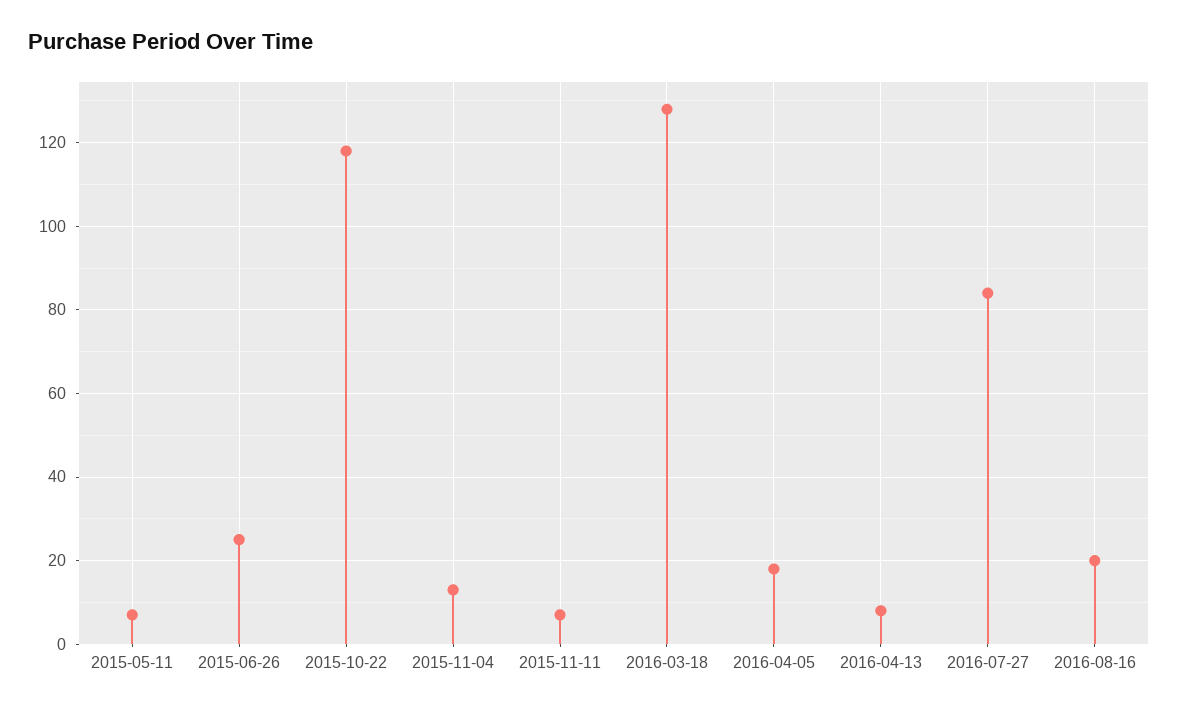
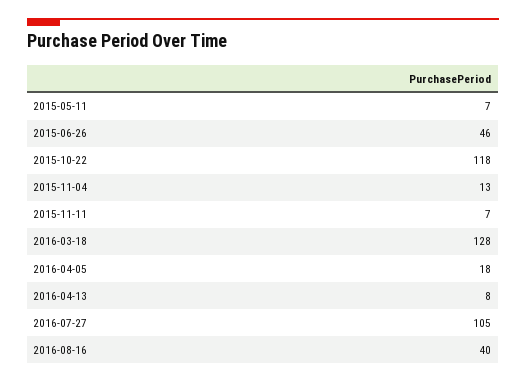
  {
    "2015-05-11": 7,
-   "2015-06-26": 25,
+   "2015-06-26": 46,
    "2015-10-22": 118,
    "2015-11-04": 13,
    "2015-11-11": 7,
    "2016-03-18": 128,
    "2016-04-05": 18,
    "2016-04-13": 8,
-   "2016-07-27": 85,
+   "2016-07-27": 105,
-   "2016-08-16": 20
+   "2016-08-16": 40
  }

